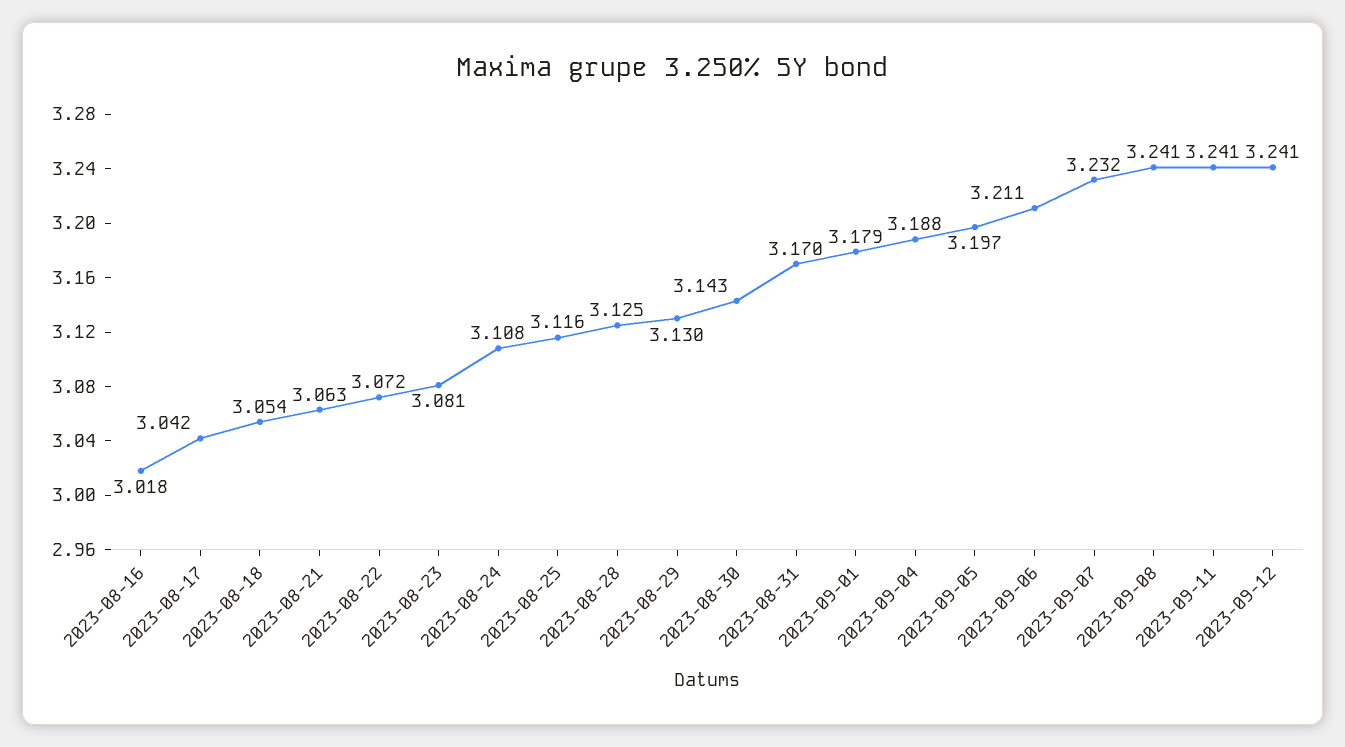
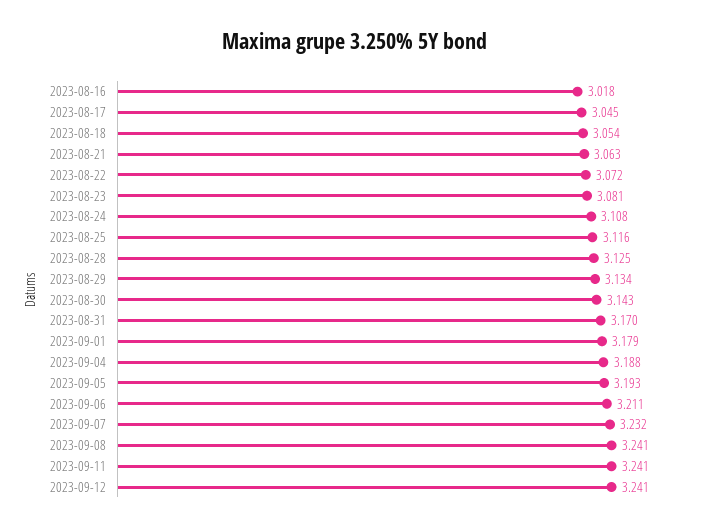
  {
    "2023-08-16": 3.018,
-   "2023-08-17": 3.042,
+   "2023-08-17": 3.045,
    "2023-08-18": 3.054,
    "2023-08-21": 3.063,
    "2023-08-22": 3.072,
    "2023-08-23": 3.081,
    "2023-08-24": 3.108,
    "2023-08-25": 3.116,
    "2023-08-28": 3.125,
-   "2023-08-29": 3.13,
+   "2023-08-29": 3.134,
    "2023-08-30": 3.143,
    "2023-08-31": 3.17,
    "2023-09-01": 3.179,
    "2023-09-04": 3.188,
-   "2023-09-05": 3.197,
+   "2023-09-05": 3.193,
    "2023-09-06": 3.211,
    "2023-09-07": 3.232,
    "2023-09-08": 3.241,
    "2023-09-11": 3.241,
    "2023-09-12": 3.241
  }

